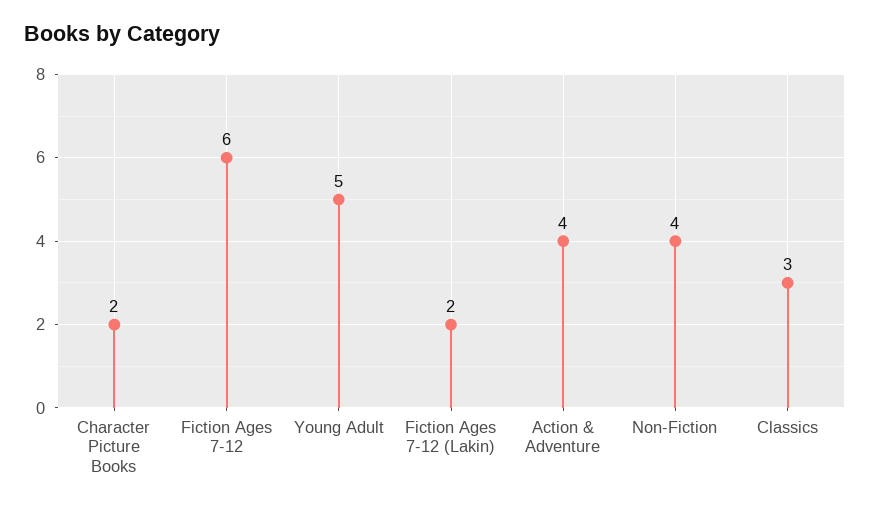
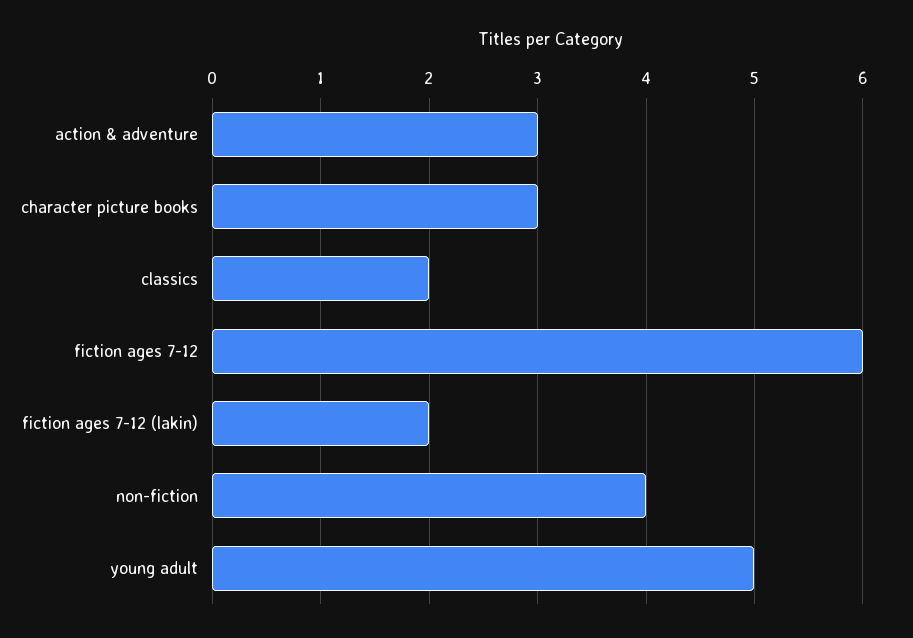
  {
-   "Character Picture Books": 2,
+   "Character Picture Books": 3,
    "Fiction Ages 7-12": 6,
    "Young Adult": 5,
    "Fiction Ages 7-12 (Lakin)": 2,
-   "Action & Adventure": 4,
+   "Action & Adventure": 3,
    "Non-Fiction": 4,
-   "Classics": 3
+   "Classics": 2
  }

